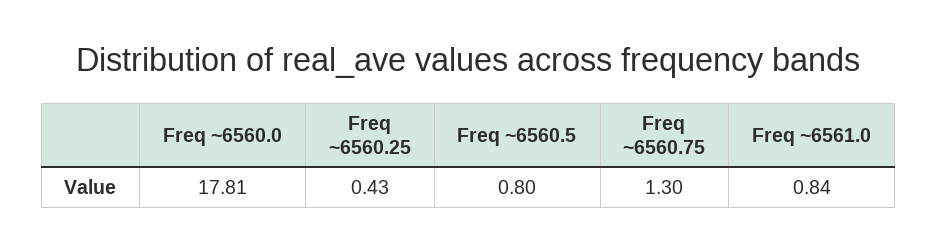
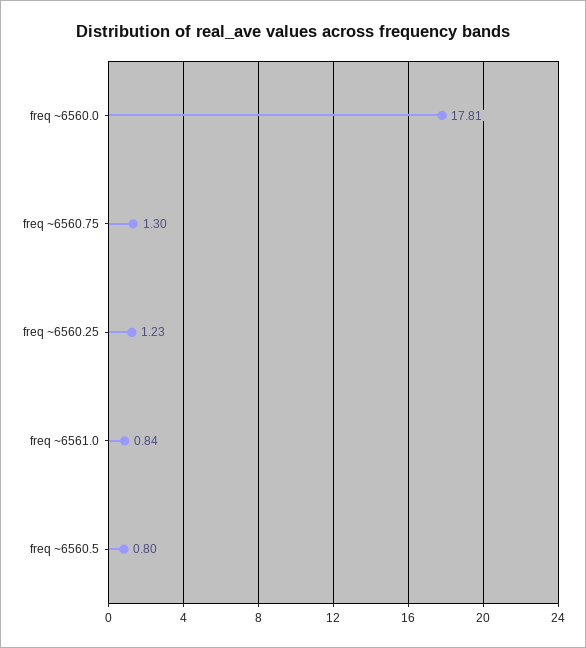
  {
    "Freq ~6560.0": 17.81,
-   "Freq ~6560.25": 0.43,
+   "Freq ~6560.25": 1.23,
    "Freq ~6560.5": 0.8,
    "Freq ~6560.75": 1.3,
    "Freq ~6561.0": 0.84
  }

